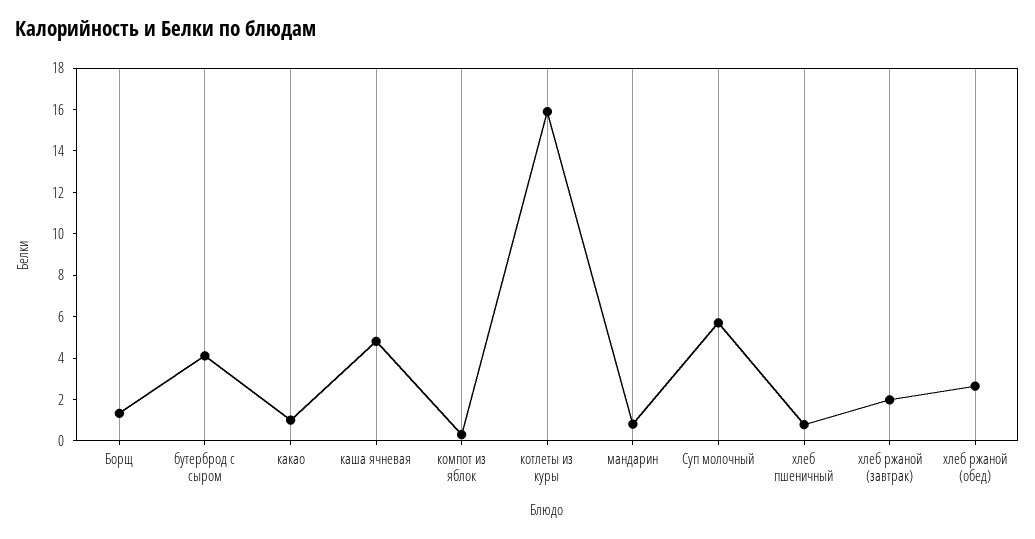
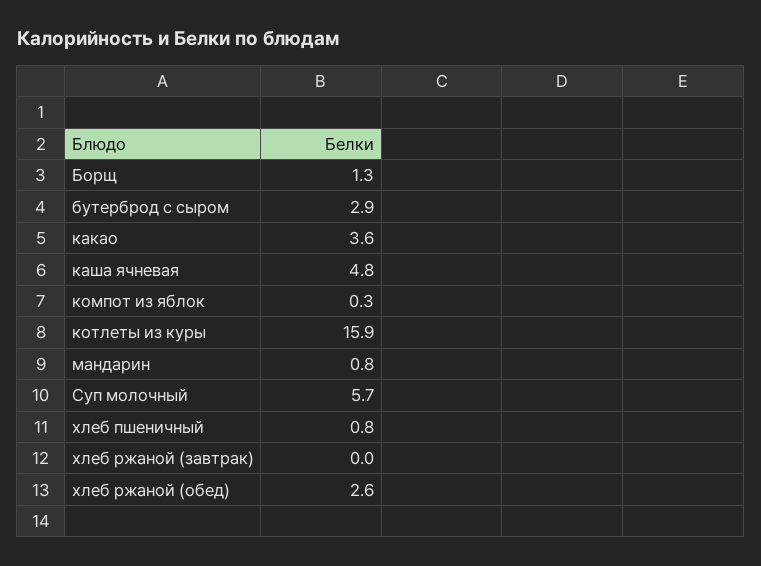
  {
    "Борщ": 1.3,
-   "бутерброд с сыром": 4,
+   "бутерброд с сыром": 2.9,
-   "какао": 1,
+   "какао": 3.6,
    "каша ячневая": 4.8,
    "компот из яблок": 0.3,
    "котлеты из куры": 15.9,
    "мандарин": 0.8,
    "Суп молочный": 5.7,
    "хлеб пшеничный": 0.8,
-   "хлеб ржаной (завтрак)": 2,
+   "хлеб ржаной (завтрак)": 0,
    "хлеб ржаной (обед)": 2.6
  }

